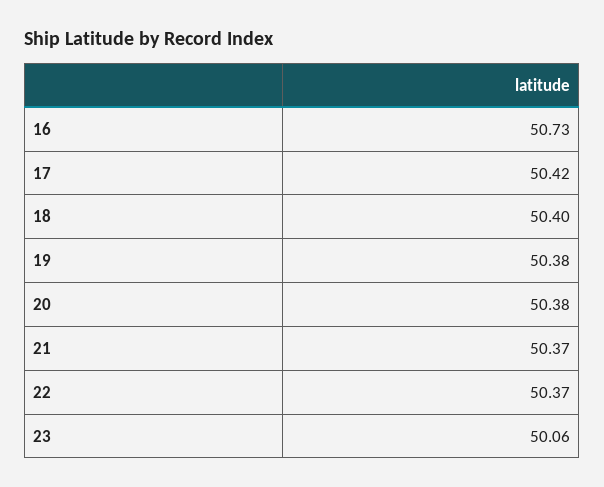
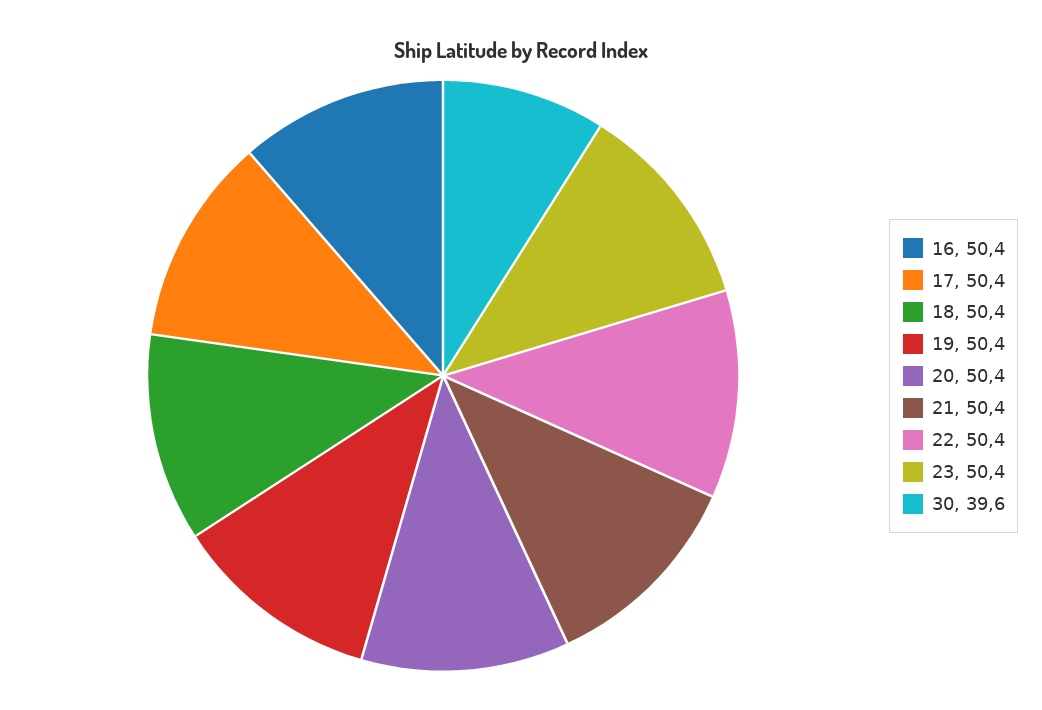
  {
-   "16": 50.73,
+   "16": 50.4,
    "17": 50.42,
    "18": 50.4,
    "19": 50.38,
    "20": 50.38,
    "21": 50.37,
    "22": 50.37,
-   "23": 50.06
+   "23": 50.4,
+   "30": 39.6
  }

